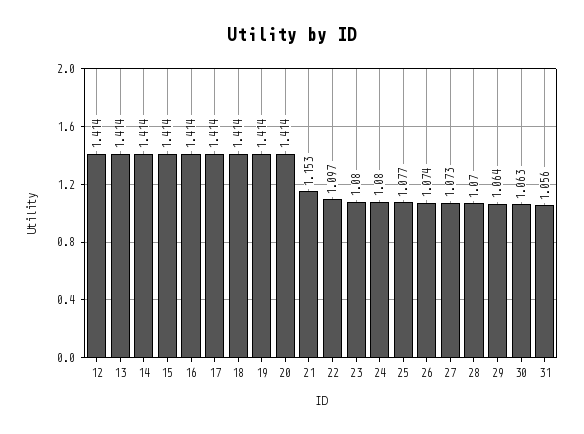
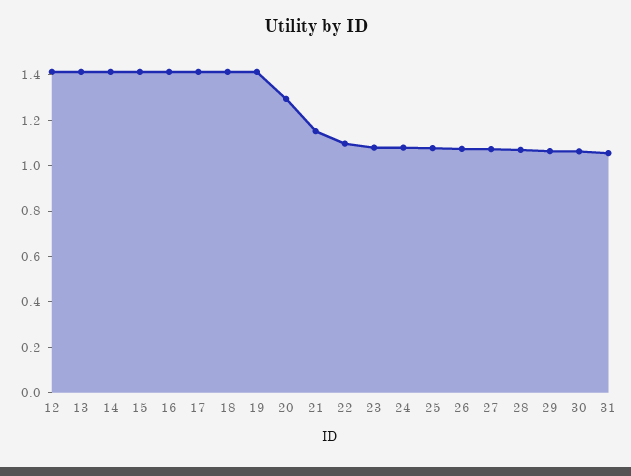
  {
    "12": 1.414,
    "13": 1.414,
    "14": 1.414,
    "15": 1.414,
    "16": 1.414,
    "17": 1.414,
    "18": 1.414,
    "19": 1.414,
-   "20": 1.414,
+   "20": 1.3,
    "21": 1.153,
    "22": 1.097,
    "23": 1.08,
    "24": 1.08,
    "25": 1.077,
    "26": 1.074,
    "27": 1.073,
    "28": 1.07,
    "29": 1.064,
    "30": 1.063,
    "31": 1.056
  }

